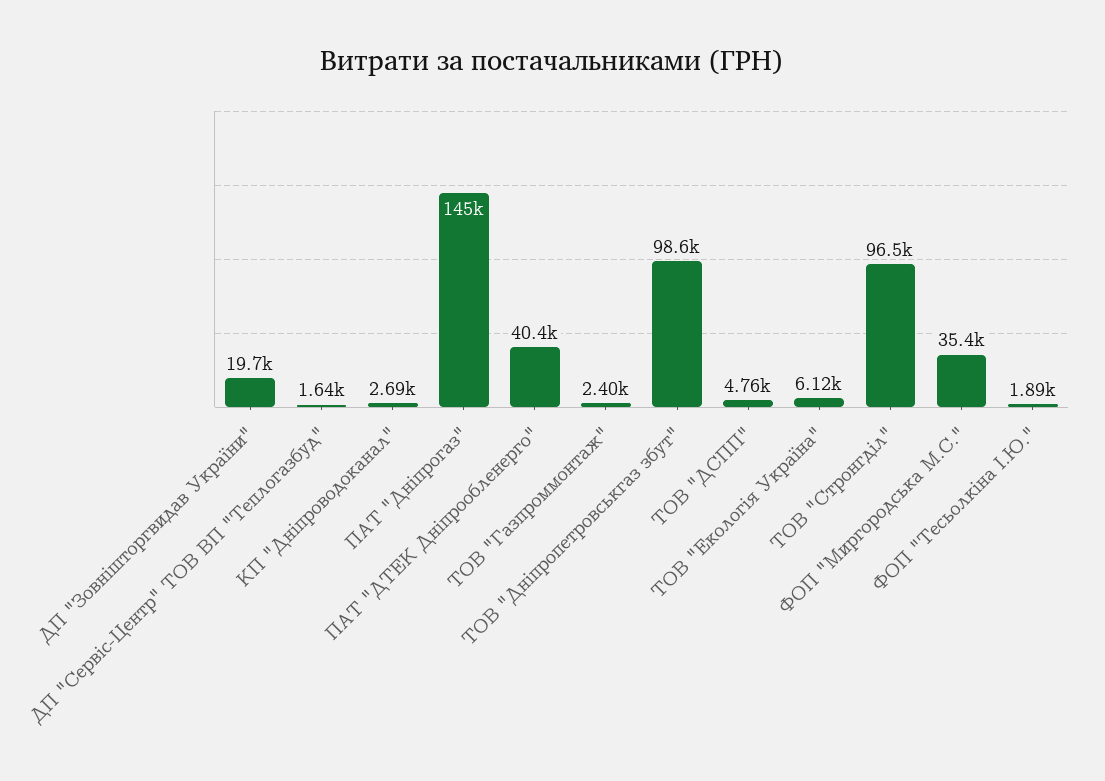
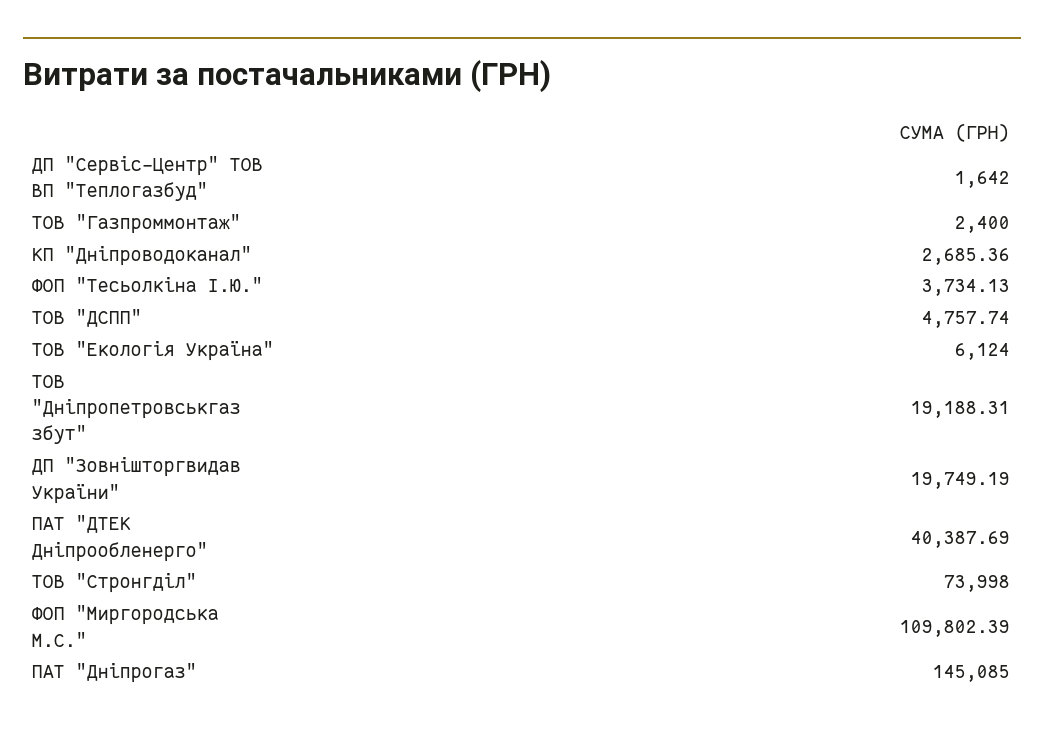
  {
    "ДП \"Зовнішторгвидав України\"": 19749.19,
    "ДП \"Сервіс-Центр\" ТОВ ВП \"Теплогазбуд\"": 1642,
    "КП \"Дніпроводоканал\"": 2685.36,
    "ПАТ \"Дніпрогаз\"": 145085,
    "ПАТ \"ДТЕК Дніпрообленерго\"": 40387.69,
    "ТОВ \"Газпроммонтаж\"": 2400,
-   "ТОВ \"Дніпропетровськгаз збут\"": 98600,
+   "ТОВ \"Дніпропетровськгаз збут\"": 19188.31,
    "ТОВ \"ДСПП\"": 4757.74,
    "ТОВ \"Екологія Україна\"": 6124,
-   "ТОВ \"Стронгділ\"": 96500,
+   "ТОВ \"Стронгділ\"": 73998,
-   "ФОП \"Миргородська М.С.\"": 35400,
+   "ФОП \"Миргородська М.С.\"": 109802.39,
-   "ФОП \"Тесьолкіна І.Ю.\"": 1890
+   "ФОП \"Тесьолкіна І.Ю.\"": 3734.13
  }

